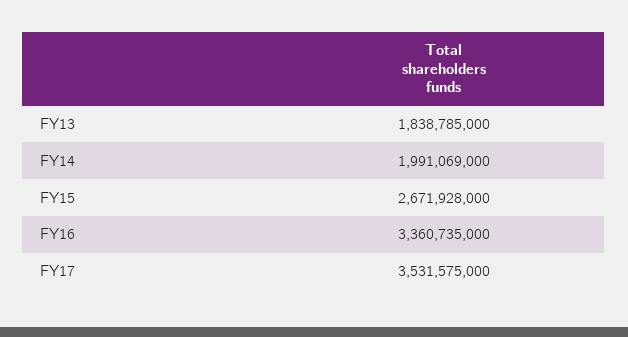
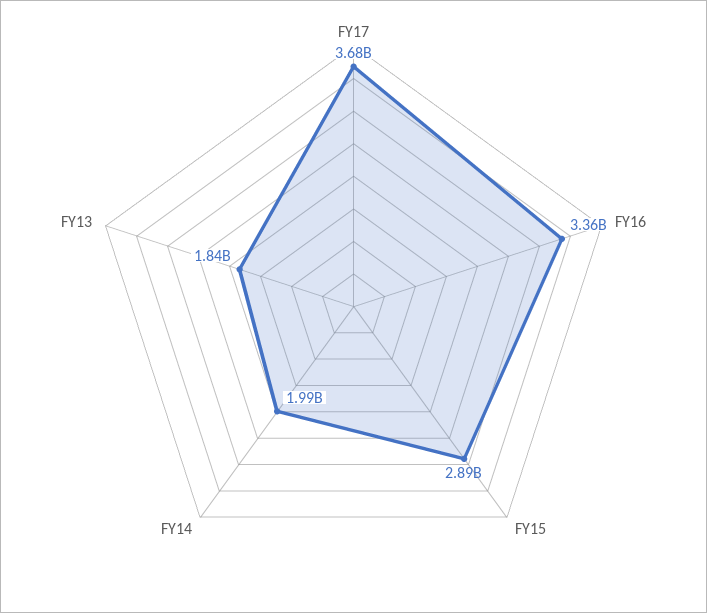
  {
    "FY13": 1838785000,
    "FY14": 1991069000,
-   "FY15": 2671928000,
+   "FY15": 2890000000,
    "FY16": 3360735000,
-   "FY17": 3531575000
+   "FY17": 3680000000
  }

